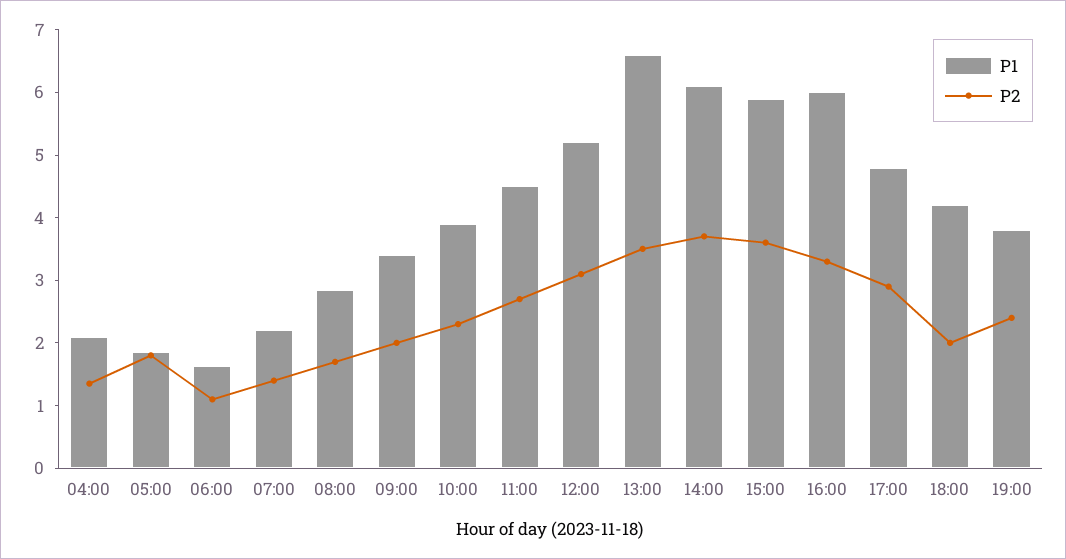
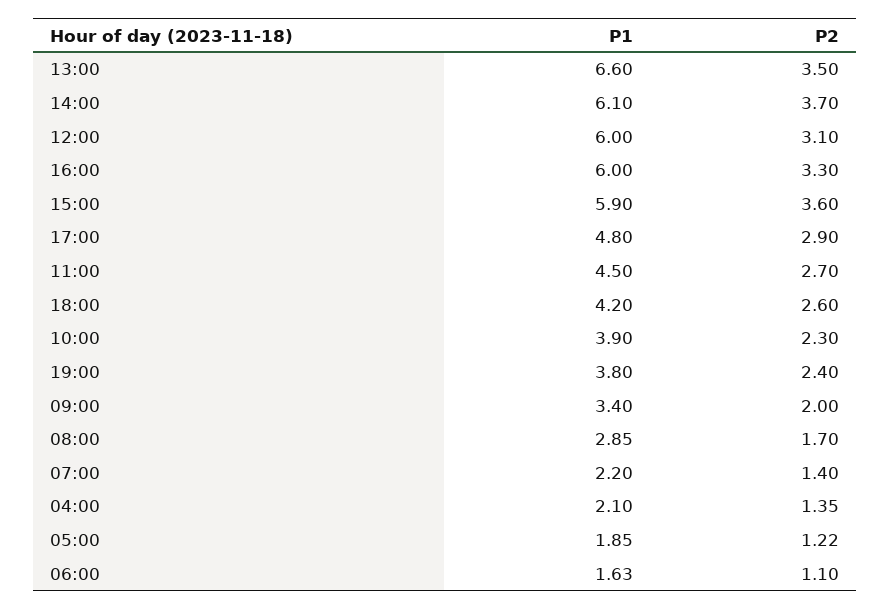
  {
    "P1": {
      "04:00": 2.1,
      "05:00": 1.85,
      "06:00": 1.63,
      "07:00": 2.2,
      "08:00": 2.85,
      "09:00": 3.4,
      "10:00": 3.9,
      "11:00": 4.5,
-     "12:00": 5.2,
+     "12:00": 6,
      "13:00": 6.6,
      "14:00": 6.1,
      "15:00": 5.9,
      "16:00": 6,
      "17:00": 4.8,
      "18:00": 4.2,
      "19:00": 3.8
    },
    "P2": {
      "04:00": 1.35,
-     "05:00": 1.8,
+     "05:00": 1.22,
      "06:00": 1.1,
      "07:00": 1.4,
      "08:00": 1.7,
      "09:00": 2,
      "10:00": 2.3,
      "11:00": 2.7,
      "12:00": 3.1,
      "13:00": 3.5,
      "14:00": 3.7,
      "15:00": 3.6,
      "16:00": 3.3,
      "17:00": 2.9,
-     "18:00": 2,
+     "18:00": 2.6,
      "19:00": 2.4
    }
  }

